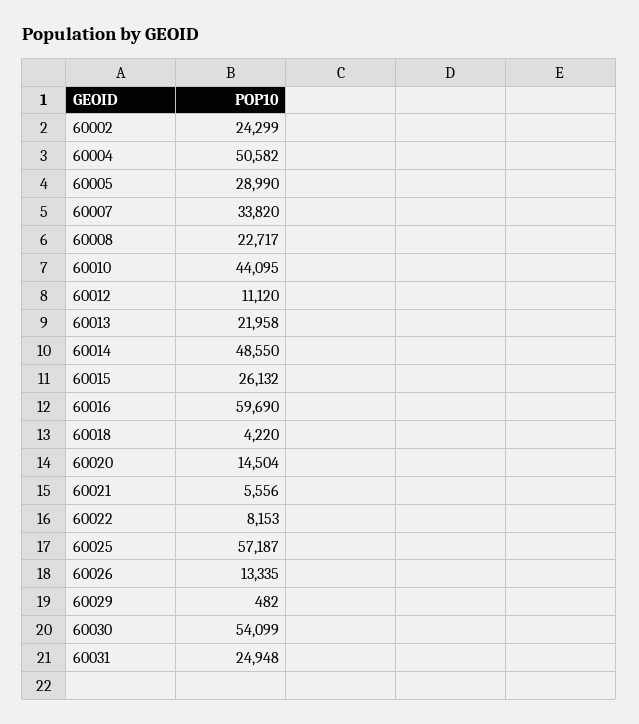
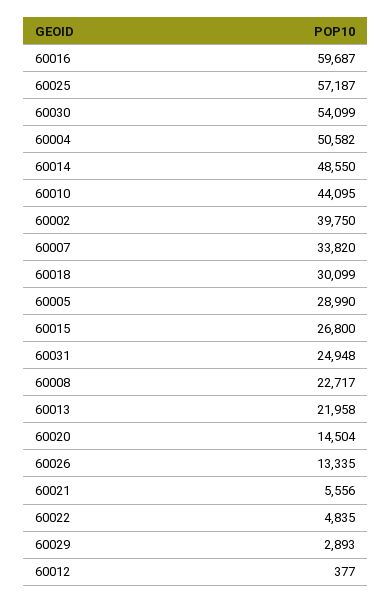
  {
-   "60002": 24299,
+   "60002": 39750,
    "60004": 50582,
    "60005": 28990,
    "60007": 33820,
    "60008": 22717,
    "60010": 44095,
-   "60012": 11120,
+   "60012": 377,
    "60013": 21958,
    "60014": 48550,
-   "60015": 26132,
+   "60015": 26800,
-   "60016": 59690,
+   "60016": 59687,
-   "60018": 4220,
+   "60018": 30099,
    "60020": 14504,
    "60021": 5556,
-   "60022": 8153,
+   "60022": 4835,
    "60025": 57187,
    "60026": 13335,
-   "60029": 482,
+   "60029": 2893,
    "60030": 54099,
    "60031": 24948
  }

